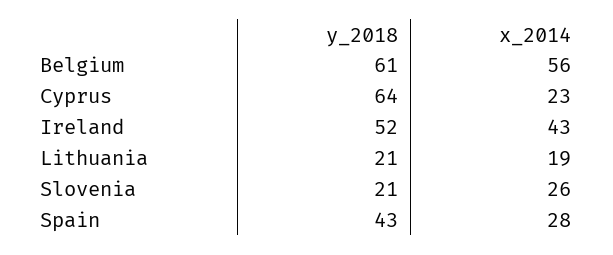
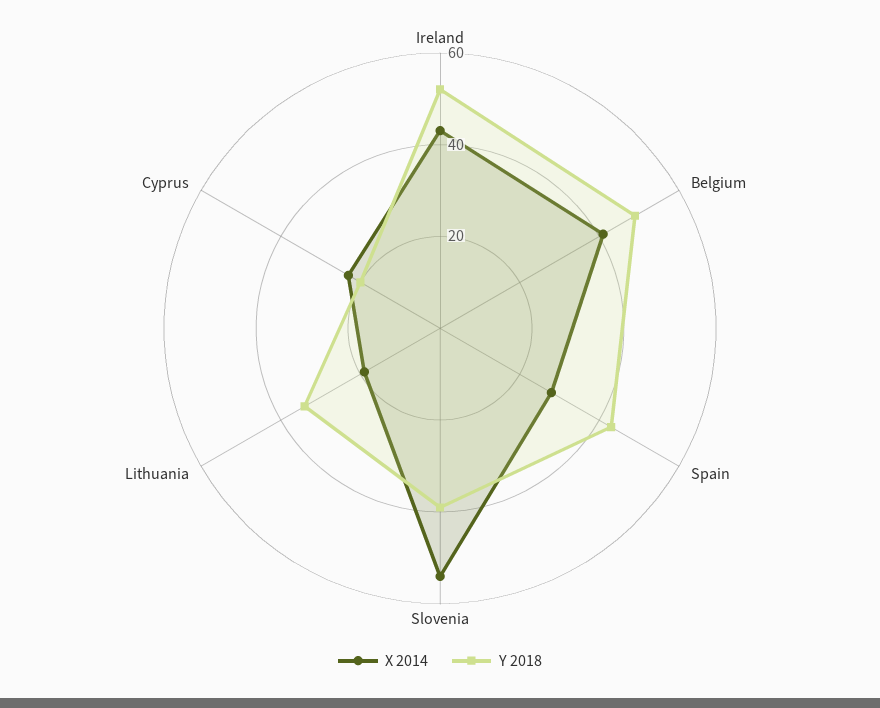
  {
    "y_2018": {
-     "Belgium": 61,
+     "Belgium": 50,
-     "Cyprus": 64,
+     "Cyprus": 20,
      "Ireland": 52,
-     "Lithuania": 21,
+     "Lithuania": 35,
-     "Slovenia": 21,
+     "Slovenia": 40,
      "Spain": 43
    },
    "x_2014": {
-     "Belgium": 56,
+     "Belgium": 40,
      "Cyprus": 23,
      "Ireland": 43,
      "Lithuania": 19,
-     "Slovenia": 26,
+     "Slovenia": 55,
      "Spain": 28
    }
  }

